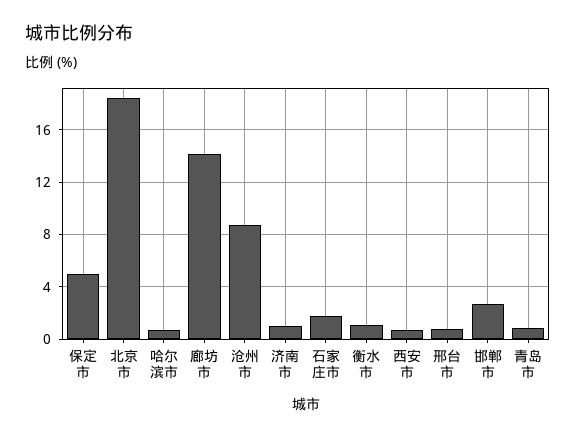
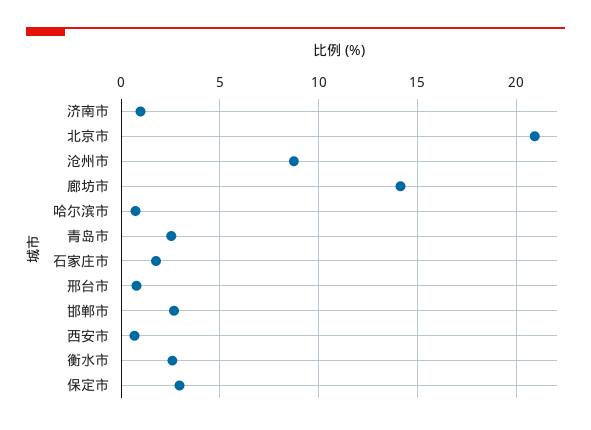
  {
-   "保定市": 5,
+   "保定市": 3,
-   "北京市": 18.5,
+   "北京市": 21,
    "哈尔滨市": 0.5,
    "廊坊市": 14,
    "沧州市": 9,
    "济南市": 1,
    "石家庄市": 2,
-   "衡水市": 1,
+   "衡水市": 2.5,
    "西安市": 0.5,
    "邢台市": 1,
    "邯郸市": 2.5,
-   "青岛市": 1
+   "青岛市": 2.5
  }

